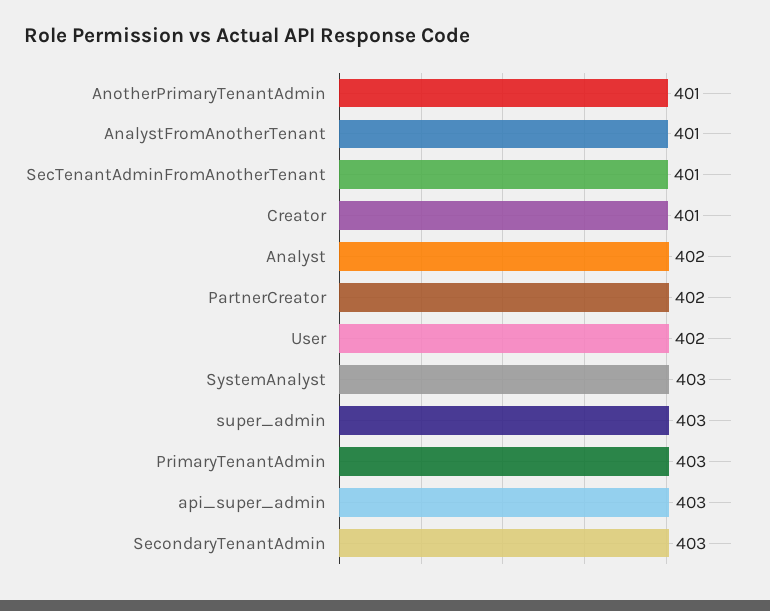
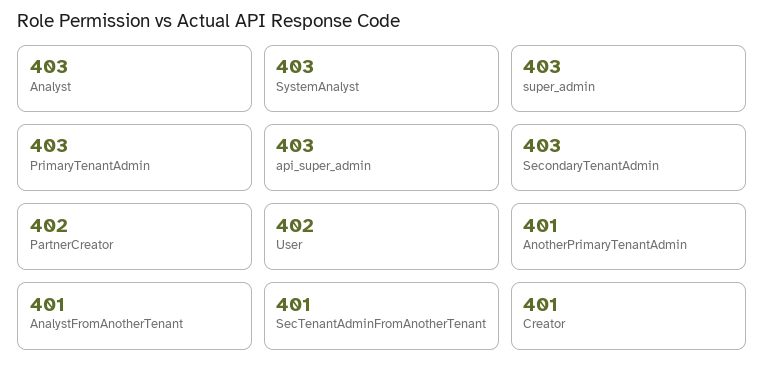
  {
    "AnotherPrimaryTenantAdmin": 401,
    "AnalystFromAnotherTenant": 401,
    "SecTenantAdminFromAnotherTenant": 401,
    "Creator": 401,
-   "Analyst": 402,
+   "Analyst": 403,
    "PartnerCreator": 402,
    "User": 402,
    "SystemAnalyst": 403,
    "super_admin": 403,
    "PrimaryTenantAdmin": 403,
    "api_super_admin": 403,
    "SecondaryTenantAdmin": 403
  }

